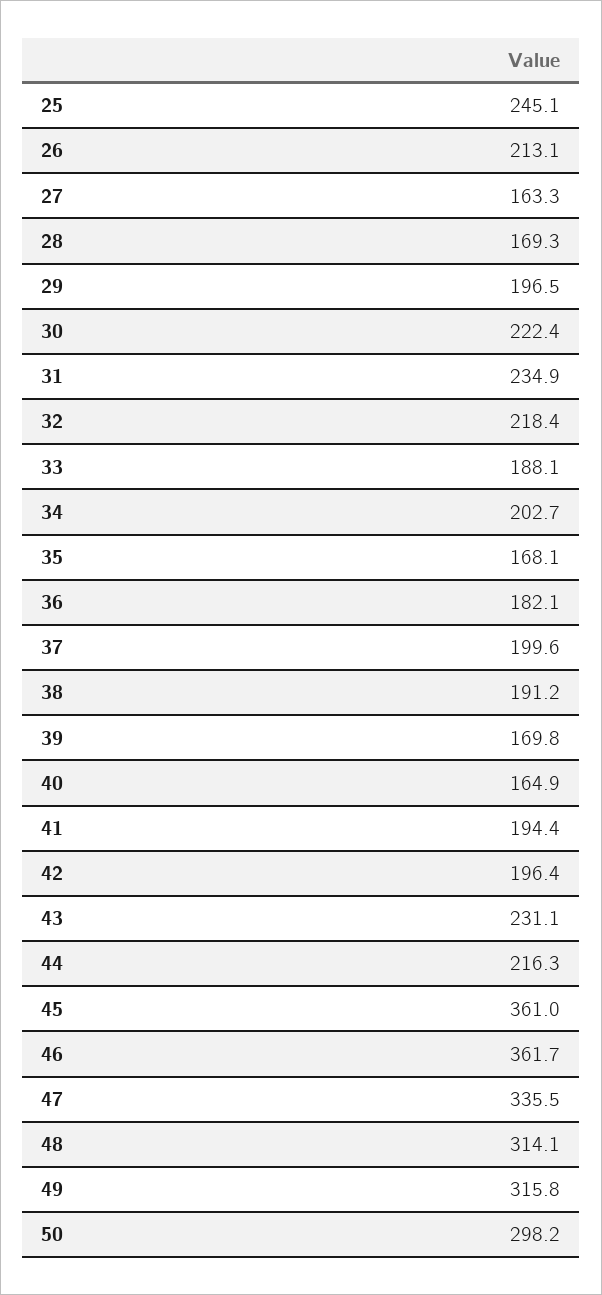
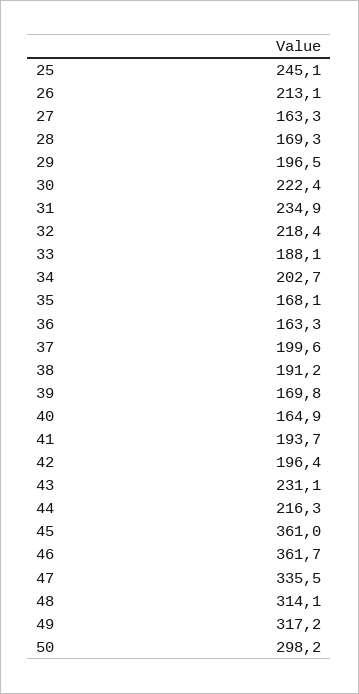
  {
    "25": 245.1,
    "26": 213.1,
    "27": 163.3,
    "28": 169.3,
    "29": 196.5,
    "30": 222.4,
    "31": 234.9,
    "32": 218.4,
    "33": 188.1,
    "34": 202.7,
    "35": 168.1,
-   "36": 182.1,
+   "36": 163.3,
    "37": 199.6,
    "38": 191.2,
    "39": 169.8,
    "40": 164.9,
-   "41": 194.4,
+   "41": 193.7,
    "42": 196.4,
    "43": 231.1,
    "44": 216.3,
    "45": 361,
    "46": 361.7,
    "47": 335.5,
    "48": 314.1,
-   "49": 315.8,
+   "49": 317.2,
    "50": 298.2
  }

